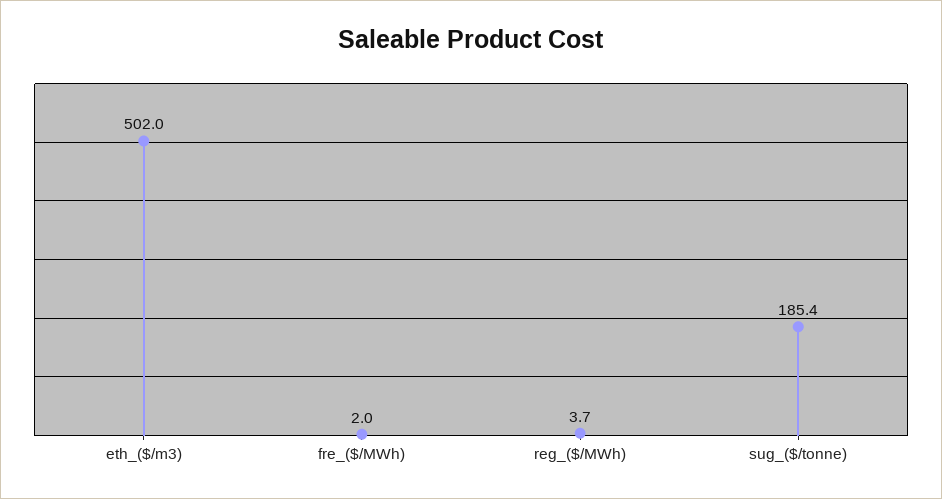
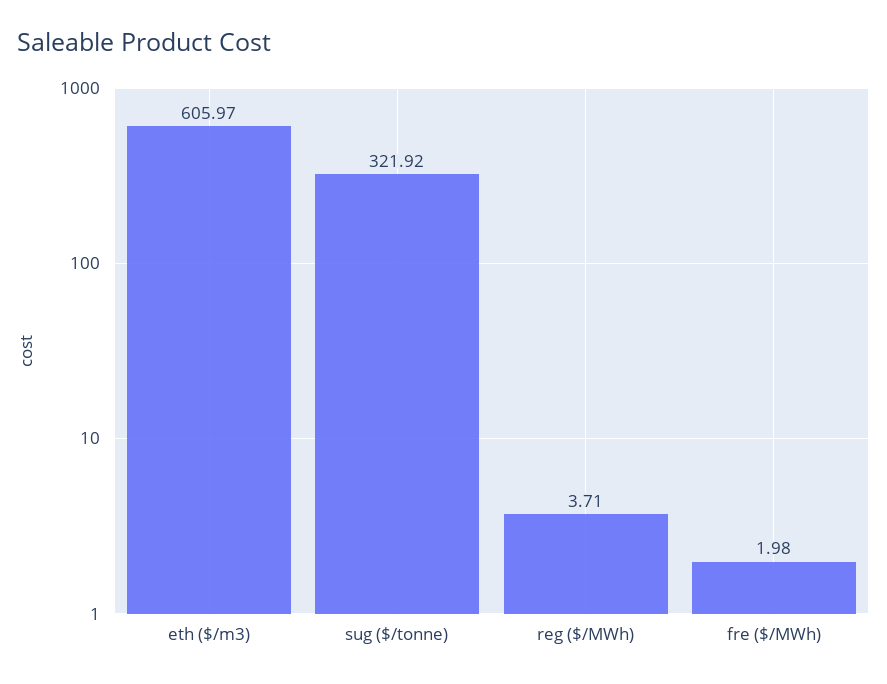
  {
-   "eth_($/m3)": 502,
+   "eth_($/m3)": 605.97,
    "fre_($/MWh)": 1.98,
    "reg_($/MWh)": 3.71,
-   "sug_($/tonne)": 185.4
+   "sug_($/tonne)": 321.92
  }

